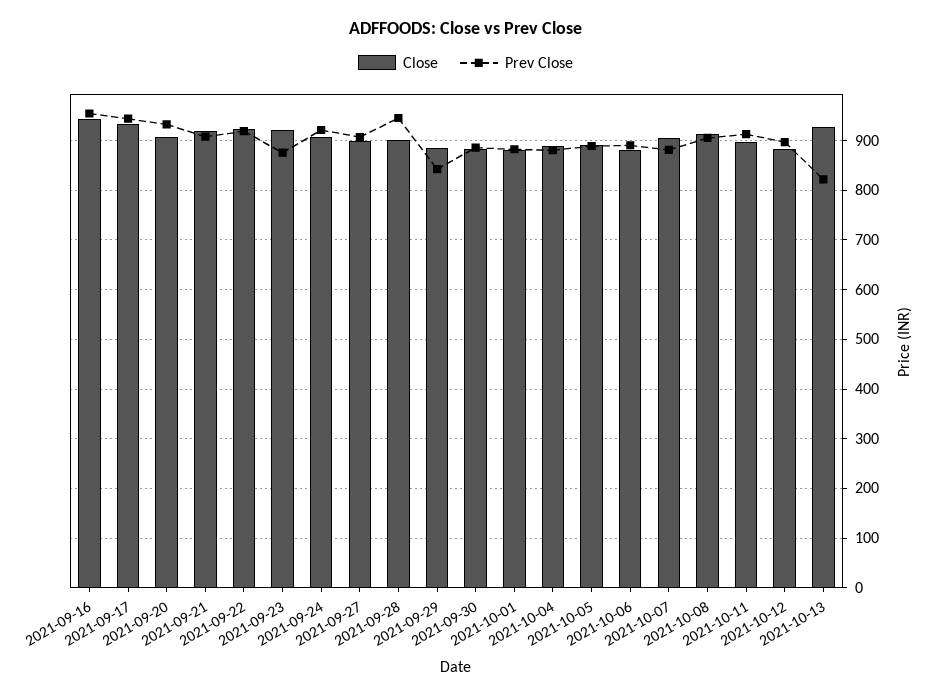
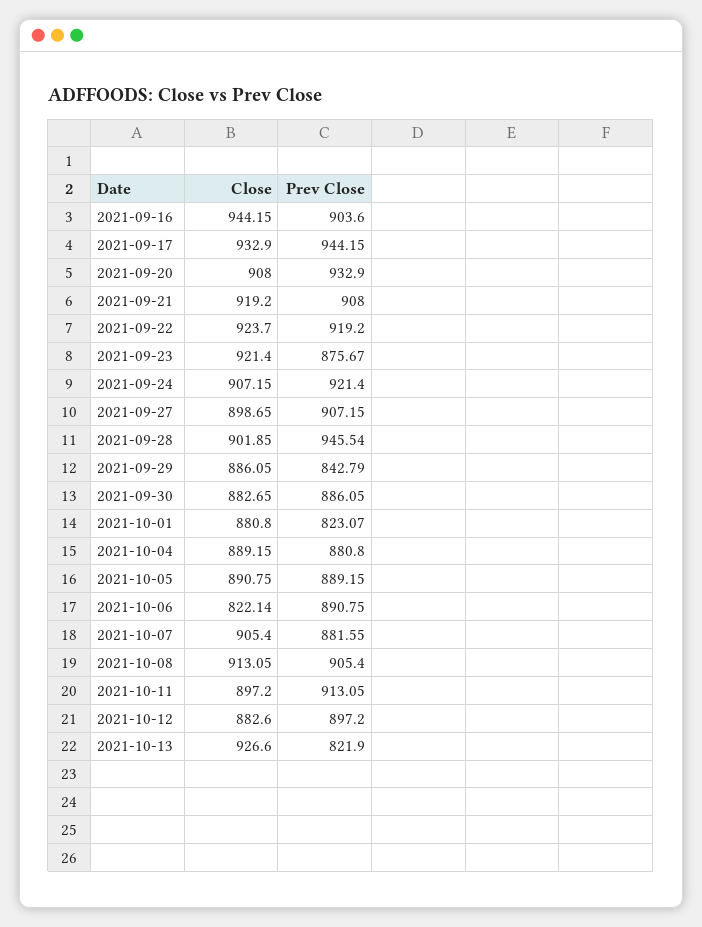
  {
    "Close": {
      "2021-09-16": 944.15,
      "2021-09-17": 932.9,
      "2021-09-20": 908,
      "2021-09-21": 919.2,
      "2021-09-22": 923.7,
      "2021-09-23": 921.4,
      "2021-09-24": 907.15,
      "2021-09-27": 898.65,
      "2021-09-28": 901.85,
      "2021-09-29": 886.05,
      "2021-09-30": 882.65,
      "2021-10-01": 880.8,
      "2021-10-04": 889.15,
      "2021-10-05": 890.75,
-     "2021-10-06": 880,
+     "2021-10-06": 822.14,
      "2021-10-07": 905.4,
      "2021-10-08": 913.05,
      "2021-10-11": 897.2,
      "2021-10-12": 882.6,
      "2021-10-13": 926.6
    },
    "Prev Close": {
-     "2021-09-16": 960,
+     "2021-09-16": 903.6,
      "2021-09-17": 944.15,
      "2021-09-20": 932.9,
      "2021-09-21": 908,
      "2021-09-22": 919.2,
      "2021-09-23": 875.67,
      "2021-09-24": 921.4,
      "2021-09-27": 907.15,
      "2021-09-28": 945.54,
      "2021-09-29": 842.79,
      "2021-09-30": 886.05,
-     "2021-10-01": 880,
+     "2021-10-01": 823.07,
      "2021-10-04": 880.8,
      "2021-10-05": 889.15,
      "2021-10-06": 890.75,
      "2021-10-07": 881.55,
      "2021-10-08": 905.4,
      "2021-10-11": 913.05,
      "2021-10-12": 897.2,
      "2021-10-13": 821.9
    }
  }

